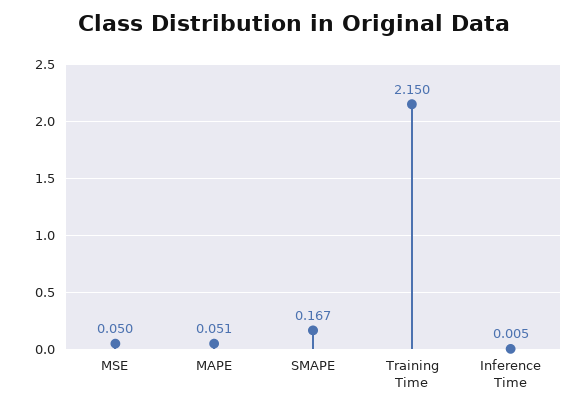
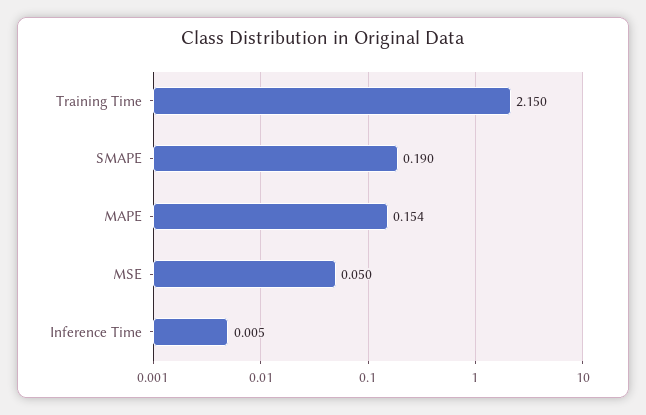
  {
    "MSE": 0.05,
-   "MAPE": 0.051,
+   "MAPE": 0.154,
-   "SMAPE": 0.167,
+   "SMAPE": 0.19,
    "Training Time": 2.15,
    "Inference Time": 0.005
  }

